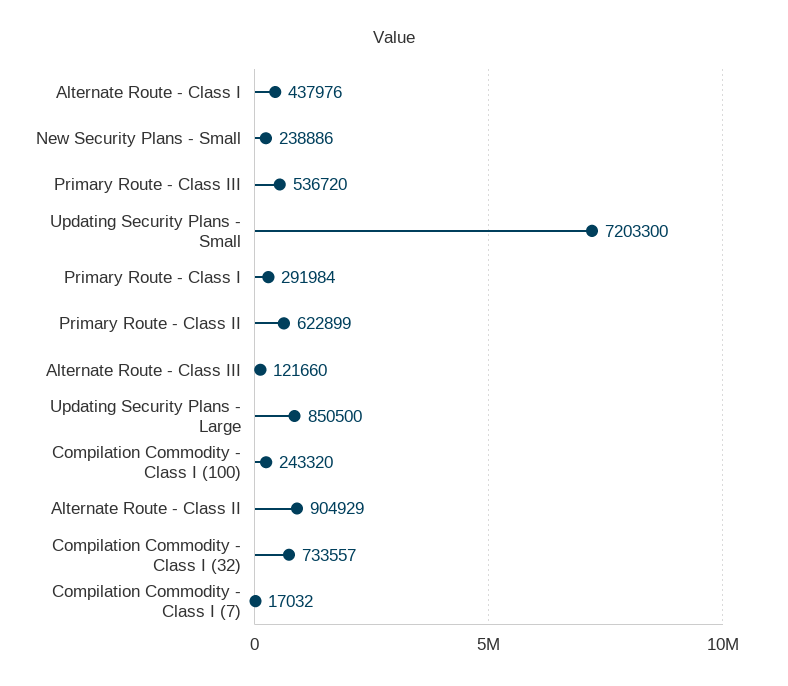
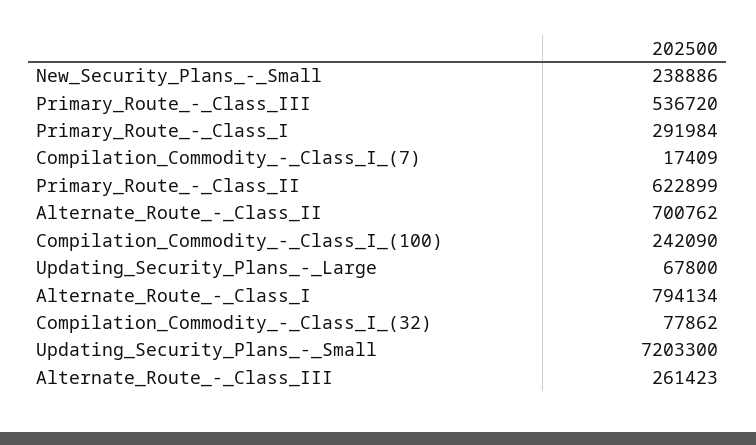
  {
-   "Alternate Route - Class I": 437976,
+   "Alternate Route - Class I": 794134,
    "New Security Plans - Small": 238886,
    "Primary Route - Class III": 536720,
    "Updating Security Plans - Small": 7203300,
    "Primary Route - Class I": 291984,
    "Primary Route - Class II": 622899,
-   "Alternate Route - Class III": 121660,
+   "Alternate Route - Class III": 261423,
-   "Updating Security Plans - Large": 850500,
+   "Updating Security Plans - Large": 67800,
-   "Compilation Commodity - Class I (100)": 243320,
+   "Compilation Commodity - Class I (100)": 242090,
-   "Alternate Route - Class II": 904929,
+   "Alternate Route - Class II": 700762,
-   "Compilation Commodity - Class I (32)": 733557,
+   "Compilation Commodity - Class I (32)": 77862,
-   "Compilation Commodity - Class I (7)": 17032
+   "Compilation Commodity - Class I (7)": 17409
  }

